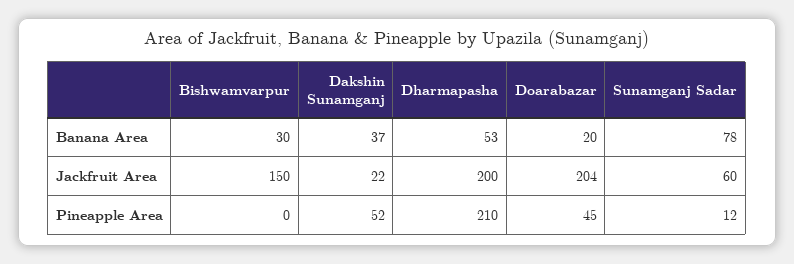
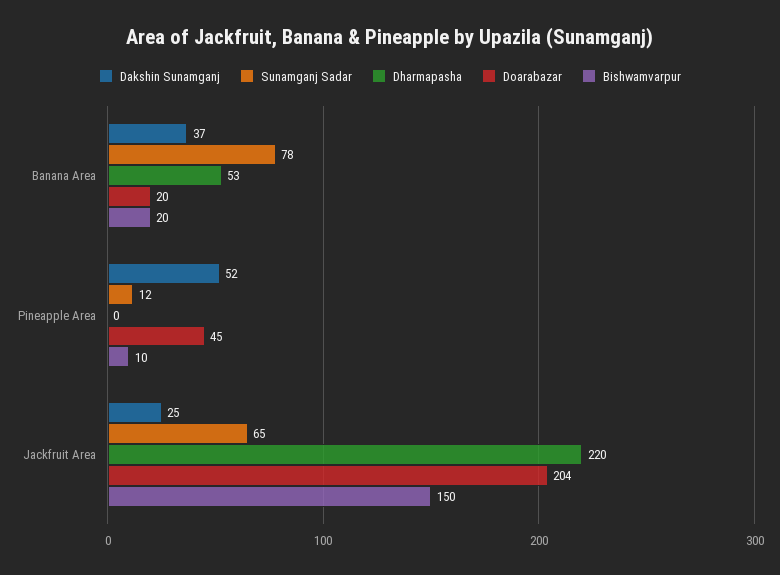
  {
    "Bishwamvarpur": {
-     "Banana Area": 30,
+     "Banana Area": 20,
      "Jackfruit Area": 150,
-     "Pineapple Area": 0
+     "Pineapple Area": 10
    },
    "Dakshin Sunamganj": {
      "Banana Area": 37,
-     "Jackfruit Area": 22,
+     "Jackfruit Area": 25,
      "Pineapple Area": 52
    },
    "Dharmapasha": {
      "Banana Area": 53,
-     "Jackfruit Area": 200,
+     "Jackfruit Area": 220,
-     "Pineapple Area": 210
+     "Pineapple Area": 0
    },
    "Doarabazar": {
      "Banana Area": 20,
      "Jackfruit Area": 204,
      "Pineapple Area": 45
    },
    "Sunamganj Sadar": {
      "Banana Area": 78,
-     "Jackfruit Area": 60,
+     "Jackfruit Area": 65,
      "Pineapple Area": 12
    }
  }

